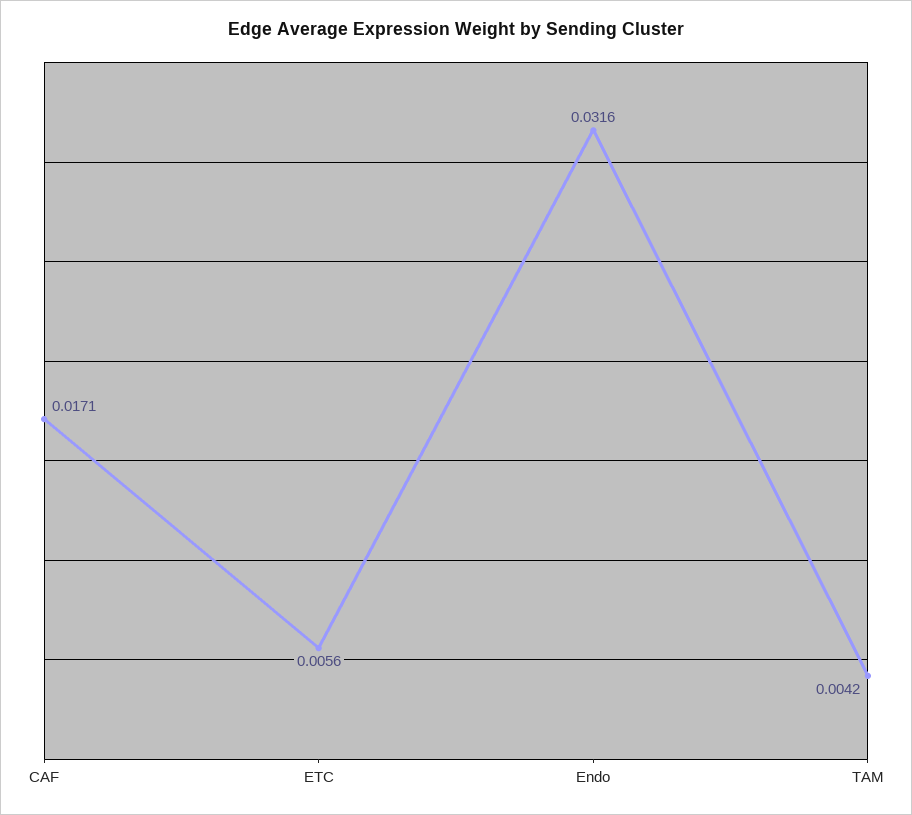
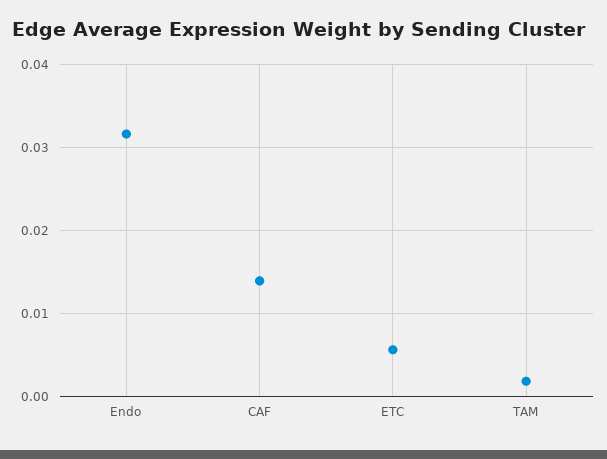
  {
-   "CAF": 0.0171,
+   "CAF": 0.014,
    "ETC": 0.0056,
    "Endo": 0.0316,
-   "TAM": 0.0042
+   "TAM": 0.002
  }

